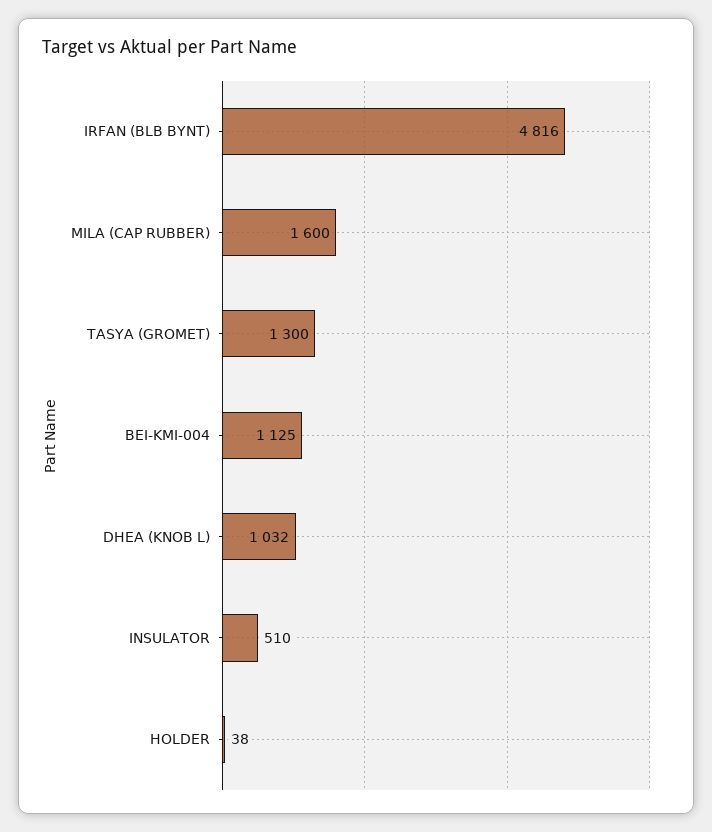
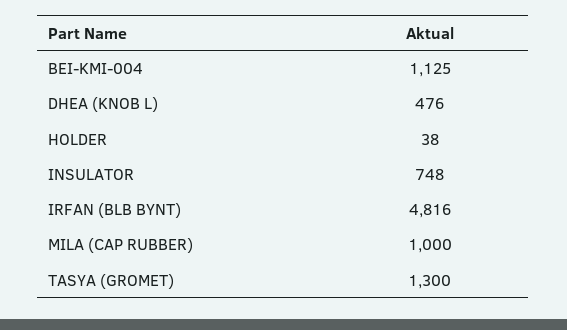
  {
    "IRFAN (BLB BYNT)": 4816,
-   "MILA (CAP RUBBER)": 1600,
+   "MILA (CAP RUBBER)": 1000,
    "TASYA (GROMET)": 1300,
    "BEI-KMI-004": 1125,
-   "DHEA (KNOB L)": 1032,
+   "DHEA (KNOB L)": 476,
-   "INSULATOR": 510,
+   "INSULATOR": 748,
    "HOLDER": 38
  }

